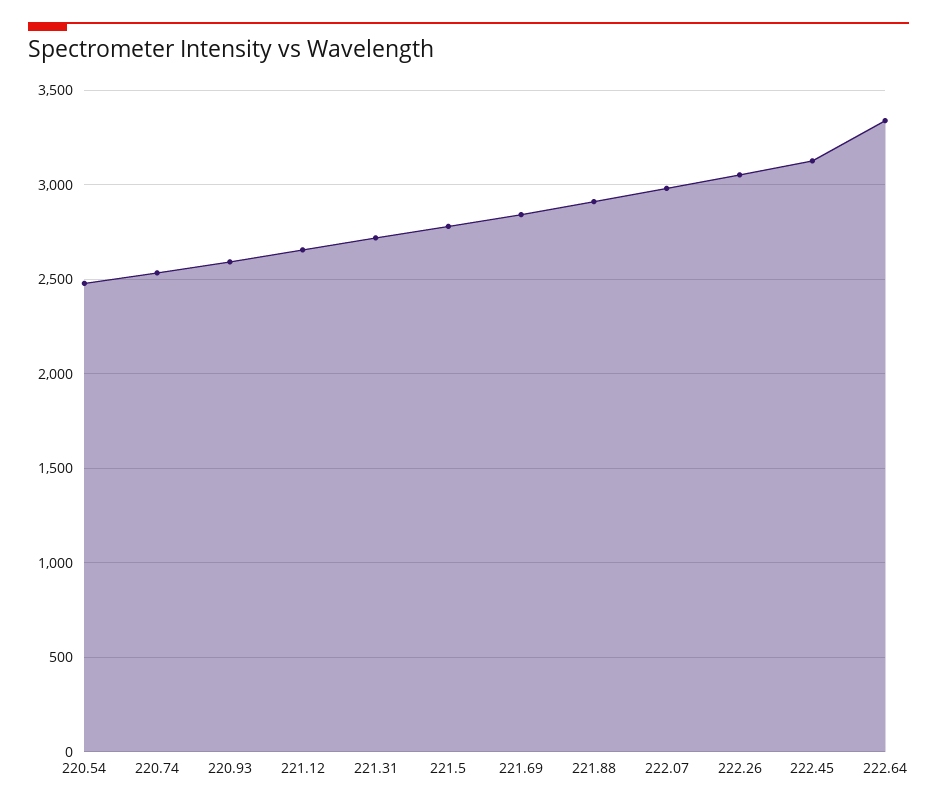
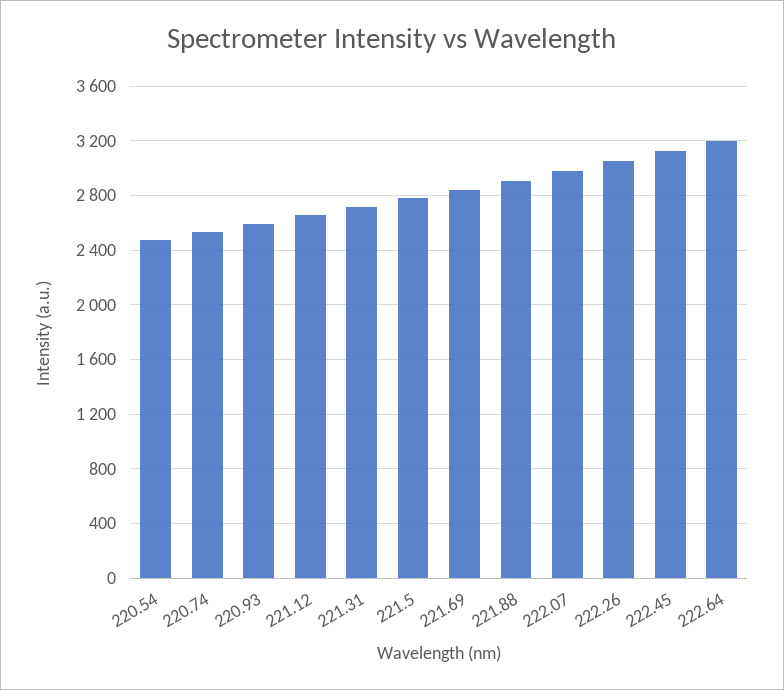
  {
    "220.54": 2500,
    "220.74": 2550,
    "220.93": 2600,
    "221.12": 2650,
    "221.31": 2700,
    "221.5": 2800,
    "221.69": 2850,
    "221.88": 2900,
    "222.07": 3000,
    "222.26": 3050,
    "222.45": 3150,
-   "222.64": 3350
+   "222.64": 3200
  }

